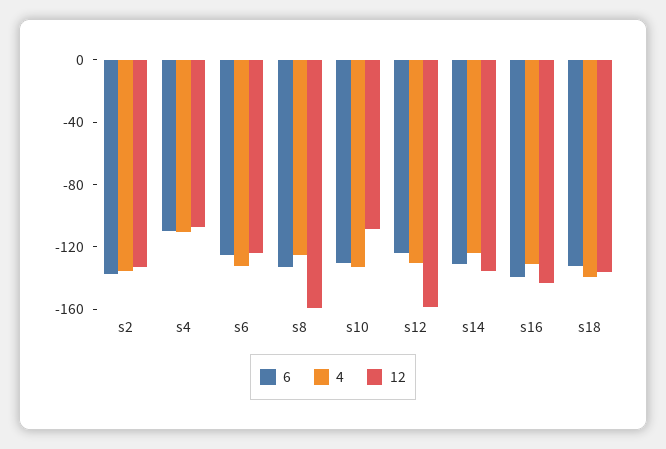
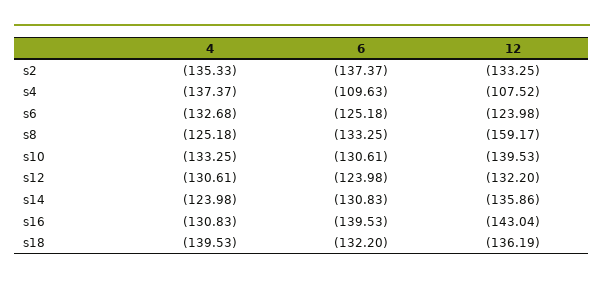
  {
    "6": {
      "s2": -137.37,
      "s4": -109.63,
      "s6": -125.18,
      "s8": -133.25,
      "s10": -130.61,
      "s12": -123.98,
      "s14": -130.83,
      "s16": -139.53,
      "s18": -132.2
    },
    "4": {
      "s2": -135.33,
-     "s4": -110,
+     "s4": -137.37,
      "s6": -132.68,
      "s8": -125.18,
      "s10": -133.25,
      "s12": -130.61,
      "s14": -123.98,
      "s16": -130.83,
      "s18": -139.53
    },
    "12": {
      "s2": -133.25,
      "s4": -107.52,
      "s6": -123.98,
      "s8": -159.17,
-     "s10": -110,
+     "s10": -139.53,
-     "s12": -160,
+     "s12": -132.2,
      "s14": -135.86,
      "s16": -143.04,
      "s18": -136.19
    }
  }

